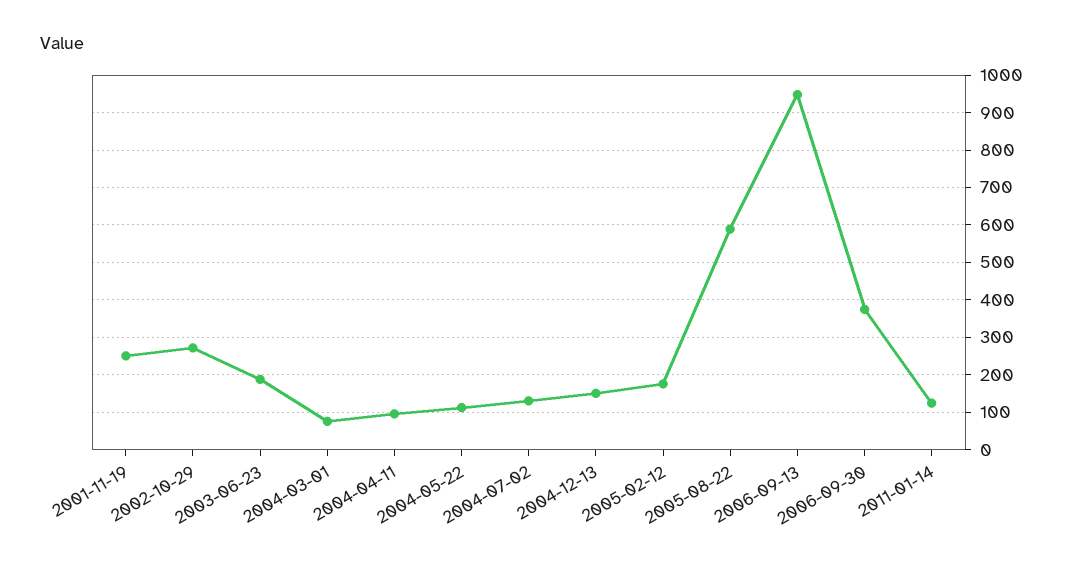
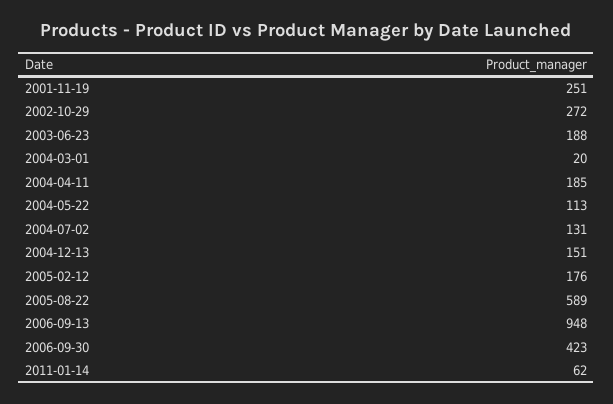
  {
    "2001-11-19": 251,
    "2002-10-29": 272,
    "2003-06-23": 188,
-   "2004-03-01": 80,
+   "2004-03-01": 20,
-   "2004-04-11": 100,
+   "2004-04-11": 185,
    "2004-05-22": 113,
    "2004-07-02": 131,
    "2004-12-13": 151,
    "2005-02-12": 176,
    "2005-08-22": 589,
    "2006-09-13": 948,
-   "2006-09-30": 380,
+   "2006-09-30": 423,
-   "2011-01-14": 120
+   "2011-01-14": 62
  }

